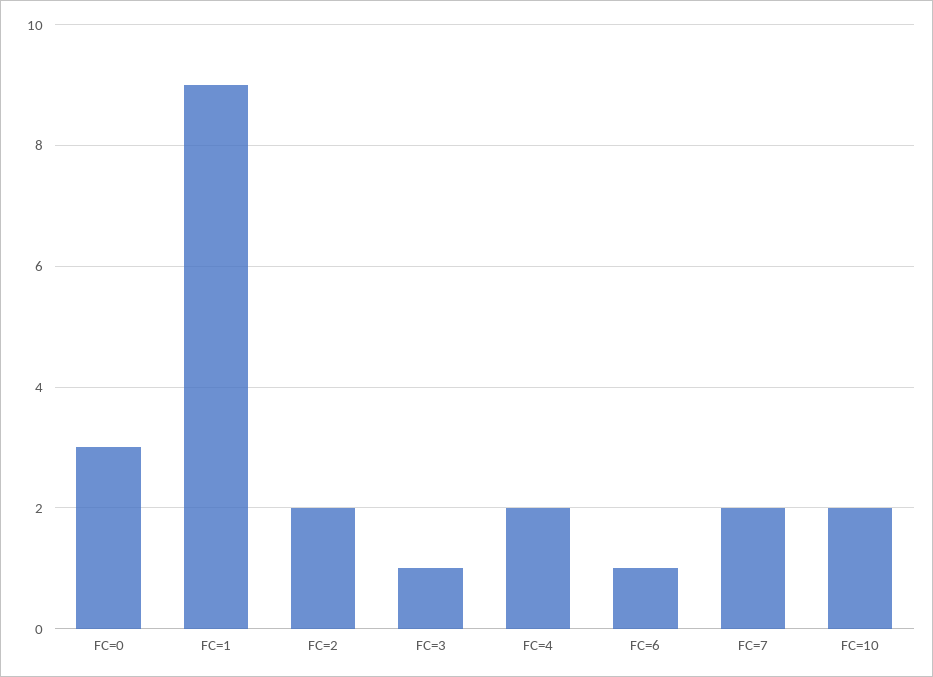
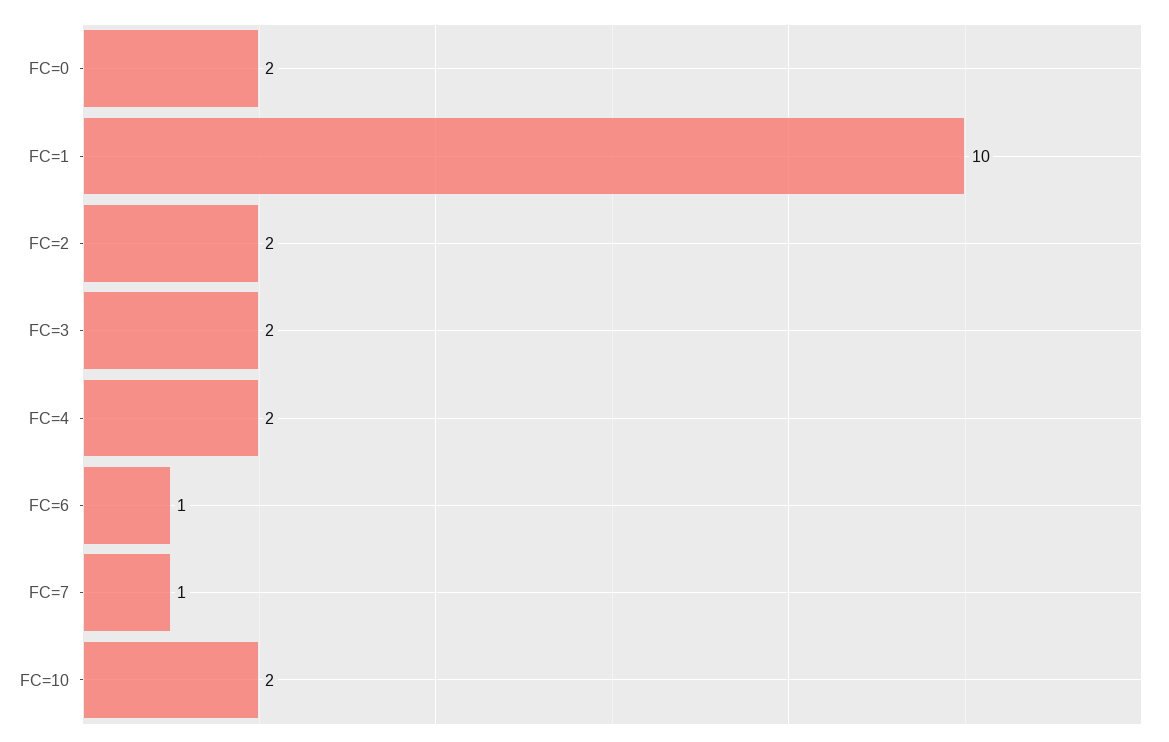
  {
-   "FC=0": 3,
+   "FC=0": 2,
-   "FC=1": 9,
+   "FC=1": 10,
    "FC=2": 2,
-   "FC=3": 1,
+   "FC=3": 2,
    "FC=4": 2,
    "FC=6": 1,
-   "FC=7": 2,
+   "FC=7": 1,
    "FC=10": 2
  }

